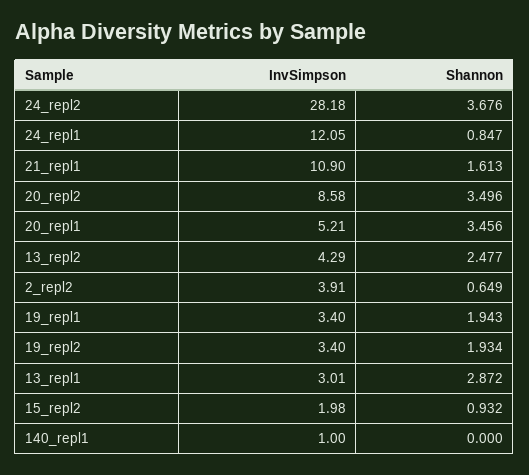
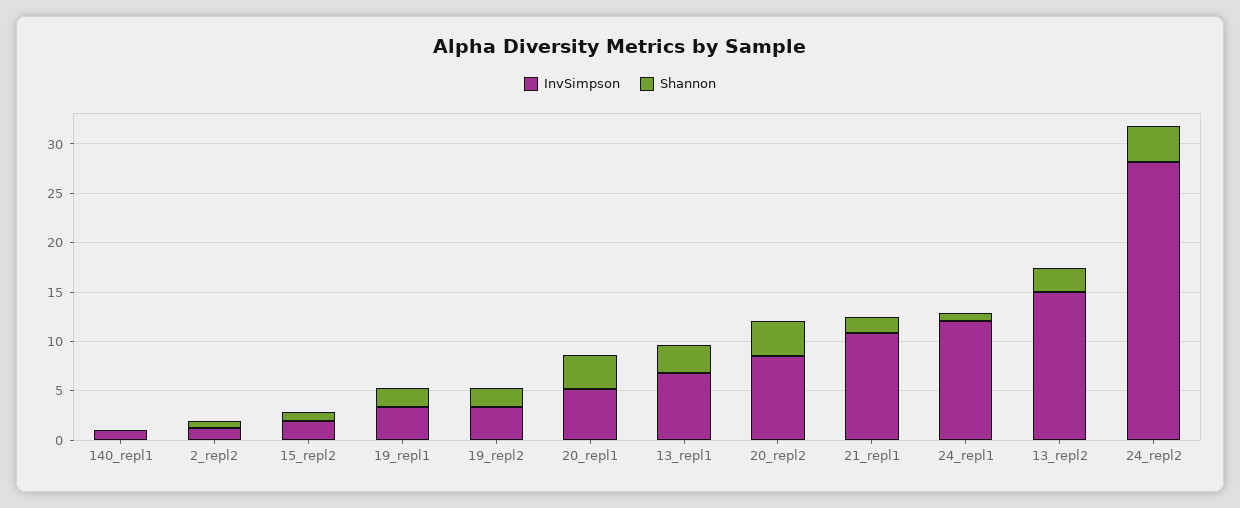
  {
    "InvSimpson": {
      "24_repl2": 28.18,
      "24_repl1": 12.05,
      "21_repl1": 10.9,
      "20_repl2": 8.58,
      "20_repl1": 5.21,
-     "13_repl2": 4.29,
+     "13_repl2": 15,
-     "2_repl2": 3.91,
+     "2_repl2": 1,
      "19_repl1": 3.4,
      "19_repl2": 3.4,
-     "13_repl1": 3.01,
+     "13_repl1": 7,
      "15_repl2": 1.98,
      "140_repl1": 1
    },
    "Shannon": {
      "24_repl2": 3.676,
      "24_repl1": 0.847,
      "21_repl1": 1.613,
      "20_repl2": 3.496,
      "20_repl1": 3.456,
      "13_repl2": 2.477,
      "2_repl2": 0.649,
      "19_repl1": 1.943,
      "19_repl2": 1.934,
      "13_repl1": 2.872,
      "15_repl2": 0.932,
      "140_repl1": 0
    }
  }

